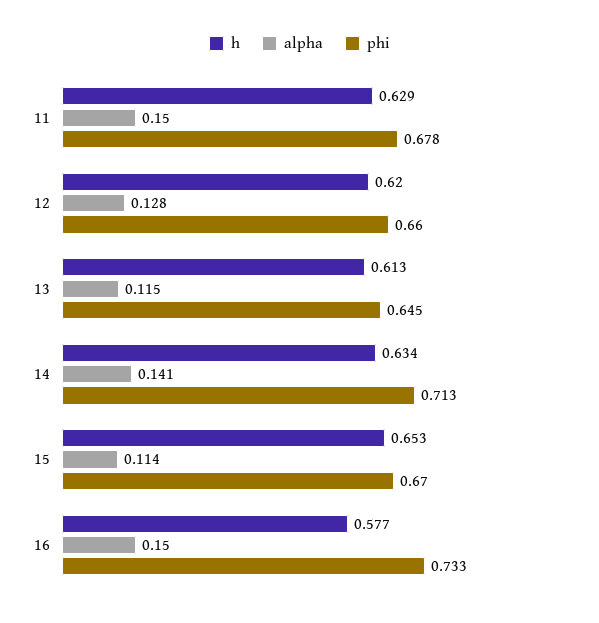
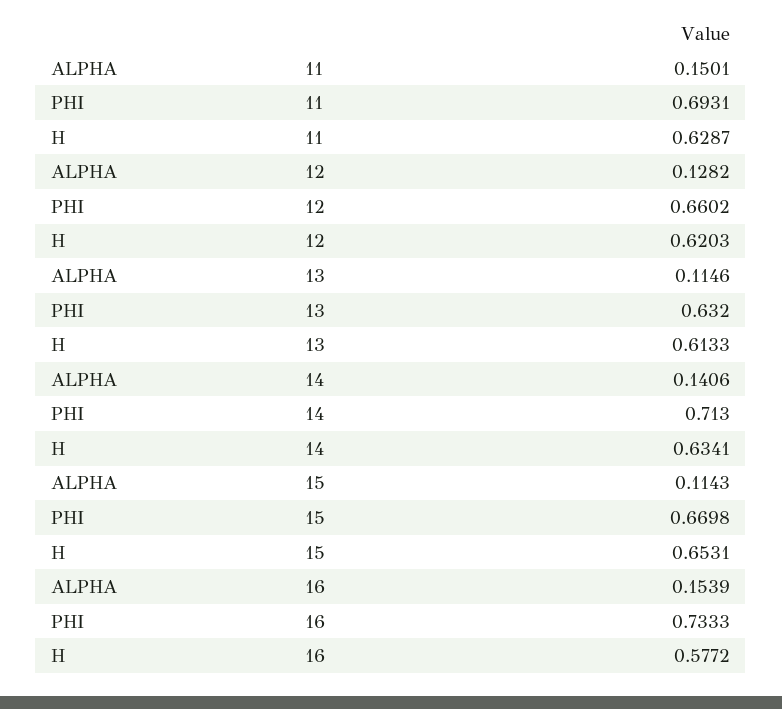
  {
    "h": {
      "11": 0.6287,
      "12": 0.6203,
      "13": 0.6133,
      "14": 0.6341,
      "15": 0.6531,
      "16": 0.5772
    },
    "alpha": {
      "11": 0.1501,
      "12": 0.1282,
      "13": 0.1146,
      "14": 0.1406,
      "15": 0.1143,
-     "16": 0.15
+     "16": 0.1539
    },
    "phi": {
-     "11": 0.678,
+     "11": 0.6931,
      "12": 0.6602,
-     "13": 0.645,
+     "13": 0.632,
      "14": 0.713,
      "15": 0.6698,
      "16": 0.7333
    }
  }

